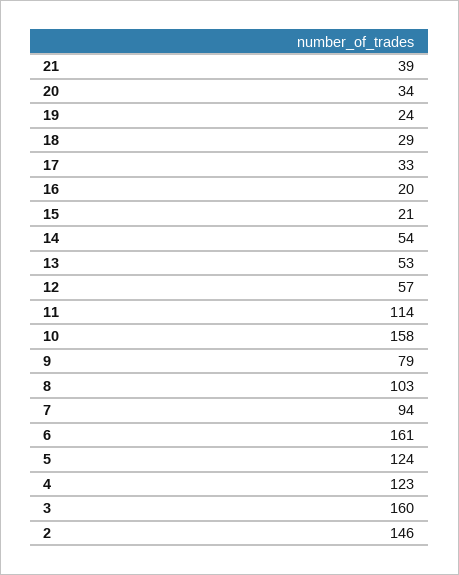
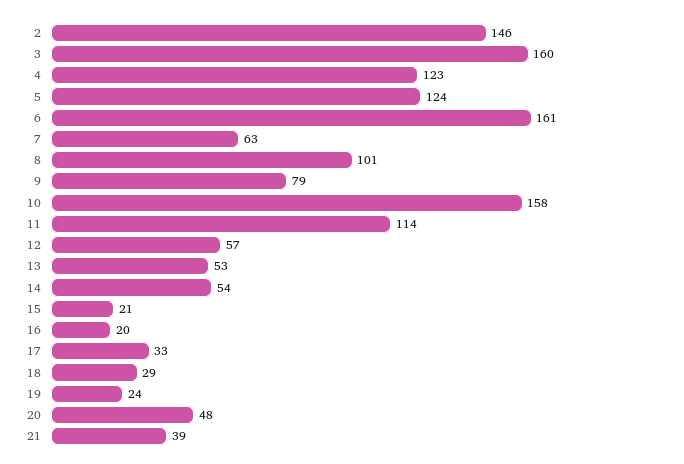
  {
    "21": 39,
-   "20": 34,
+   "20": 48,
    "19": 24,
    "18": 29,
    "17": 33,
    "16": 20,
    "15": 21,
    "14": 54,
    "13": 53,
    "12": 57,
    "11": 114,
    "10": 158,
    "9": 79,
-   "8": 103,
+   "8": 101,
-   "7": 94,
+   "7": 63,
    "6": 161,
    "5": 124,
    "4": 123,
    "3": 160,
    "2": 146
  }

